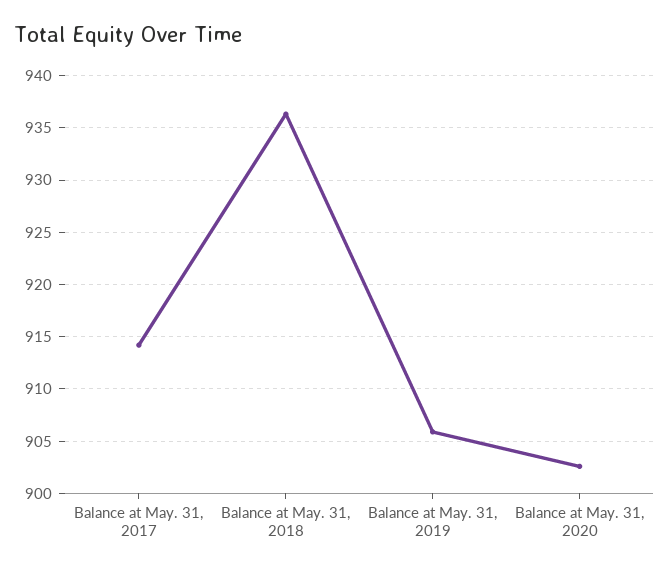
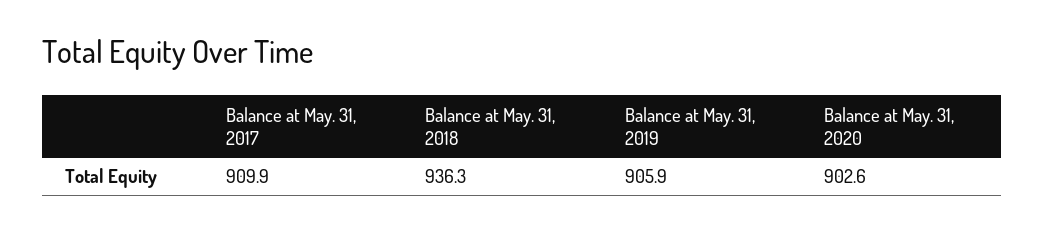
  {
-   "Balance at May. 31, 2017": 914,
+   "Balance at May. 31, 2017": 909.9,
    "Balance at May. 31, 2018": 936.3,
    "Balance at May. 31, 2019": 905.9,
    "Balance at May. 31, 2020": 902.6
  }

